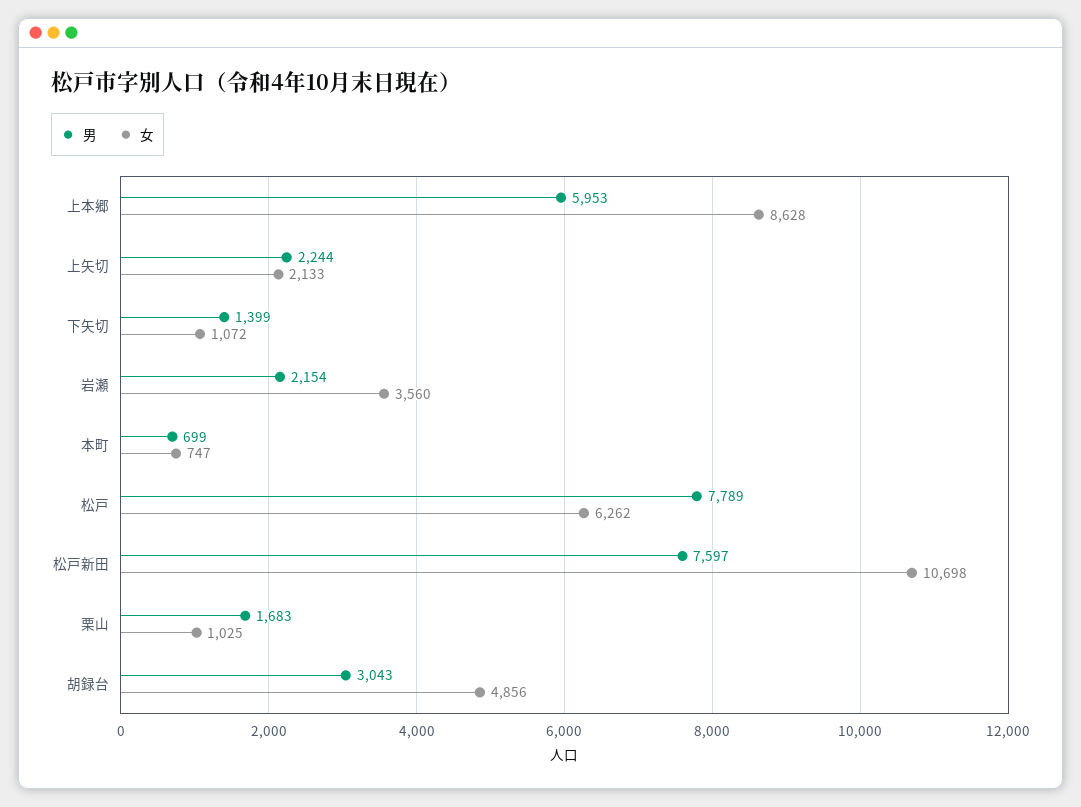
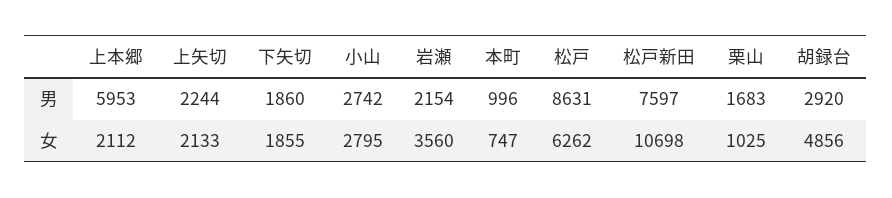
  {
    "男": {
      "上本郷": 5953,
      "上矢切": 2244,
-     "下矢切": 1399,
+     "下矢切": 1860,
      "岩瀬": 2154,
-     "本町": 699,
+     "本町": 996,
-     "松戸": 7789,
+     "松戸": 8631,
      "松戸新田": 7597,
      "栗山": 1683,
-     "胡録台": 3043
+     "胡録台": 2920,
+     "小山": 2742
    },
    "女": {
-     "上本郷": 8628,
+     "上本郷": 2112,
      "上矢切": 2133,
-     "下矢切": 1072,
+     "下矢切": 1855,
      "岩瀬": 3560,
      "本町": 747,
      "松戸": 6262,
      "松戸新田": 10698,
      "栗山": 1025,
-     "胡録台": 4856
+     "胡録台": 4856,
+     "小山": 2795
    }
  }

